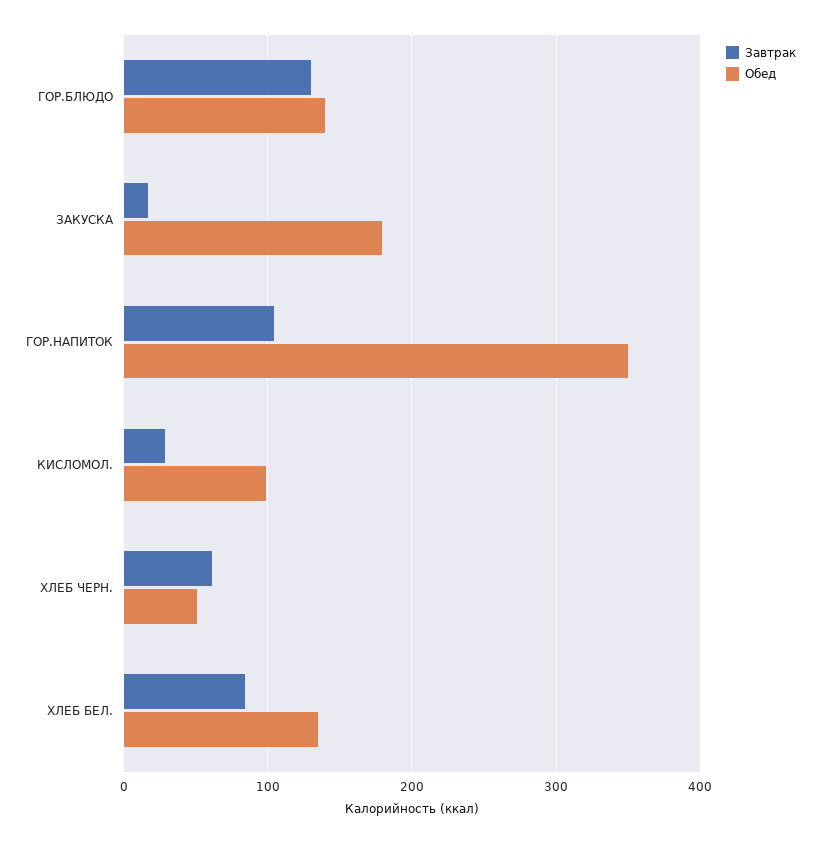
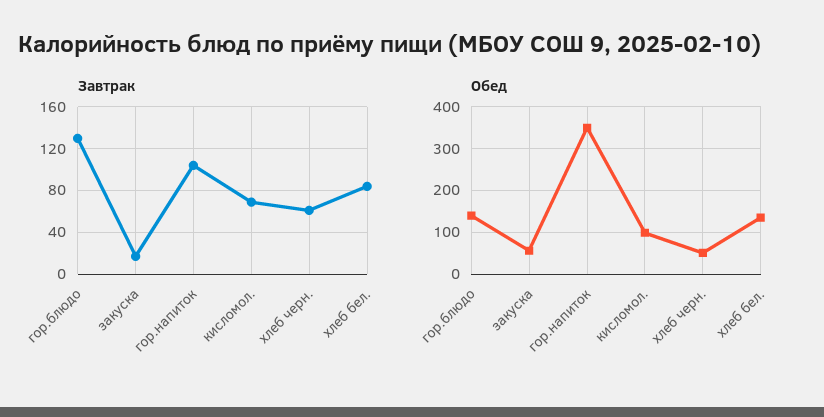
  {
    "Завтрак": {
      "ГОР.БЛЮДО": 130,
      "ЗАКУСКА": 20,
      "ГОР.НАПИТОК": 100,
-     "КИСЛОМОЛ.": 30,
+     "КИСЛОМОЛ.": 70,
      "ХЛЕБ ЧЕРН.": 60,
      "ХЛЕБ БЕЛ.": 80
    },
    "Обед": {
      "ГОР.БЛЮДО": 140,
-     "ЗАКУСКА": 180,
+     "ЗАКУСКА": 60,
      "ГОР.НАПИТОК": 350,
      "КИСЛОМОЛ.": 100,
      "ХЛЕБ ЧЕРН.": 50,
      "ХЛЕБ БЕЛ.": 140
    }
  }

